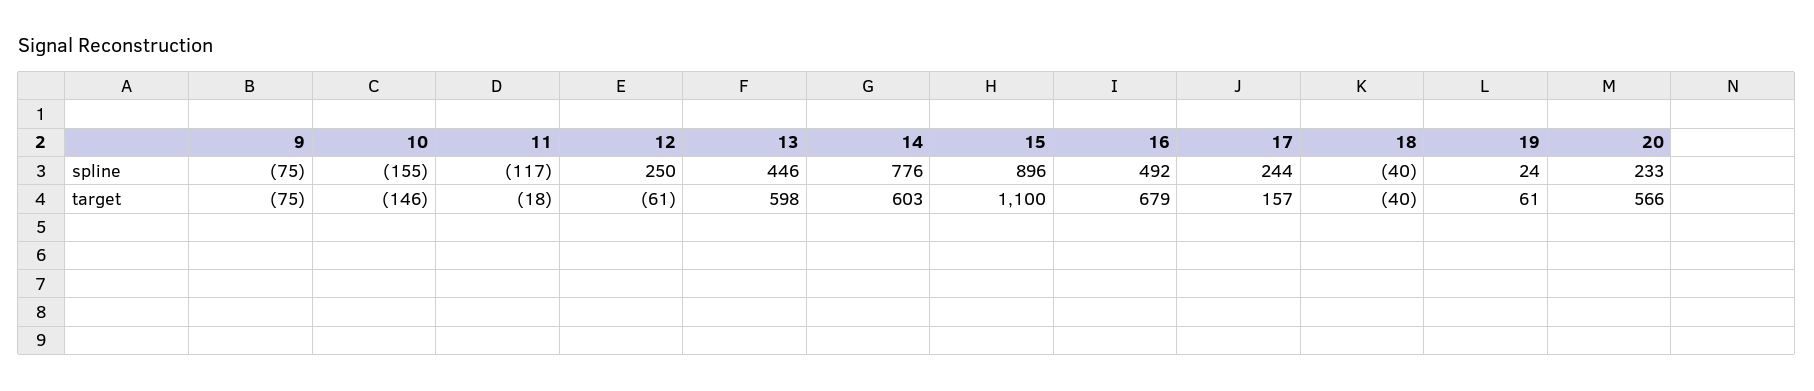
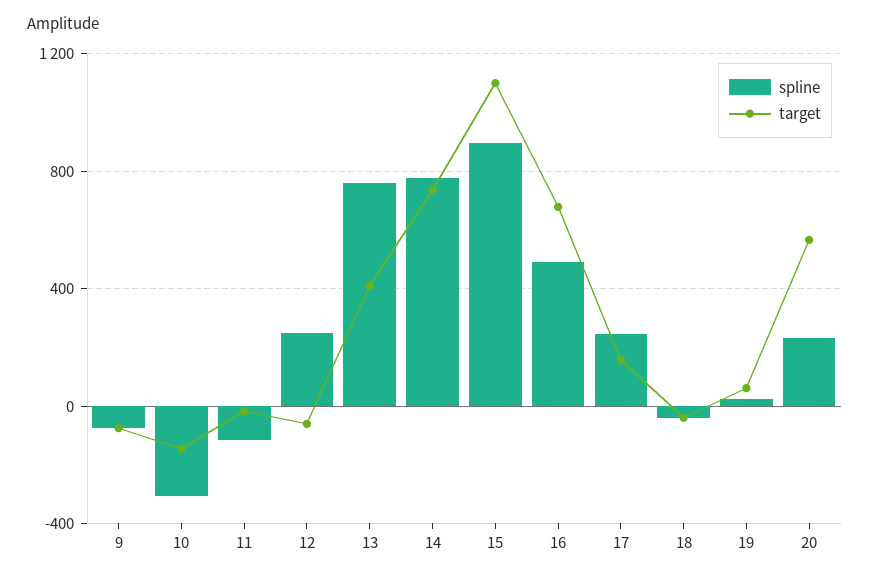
  {
    "spline": {
      "9": -75,
-     "10": -155,
+     "10": -300,
      "11": -117,
      "12": 250,
-     "13": 446,
+     "13": 750,
      "14": 776,
      "15": 896,
      "16": 492,
      "17": 244,
      "18": -40,
      "19": 24,
      "20": 233
    },
    "target": {
      "9": -75,
      "10": -146,
      "11": -18,
      "12": -61,
-     "13": 598,
+     "13": 400,
-     "14": 603,
+     "14": 750,
      "15": 1100,
      "16": 679,
      "17": 157,
      "18": -40,
      "19": 61,
      "20": 566
    }
  }

